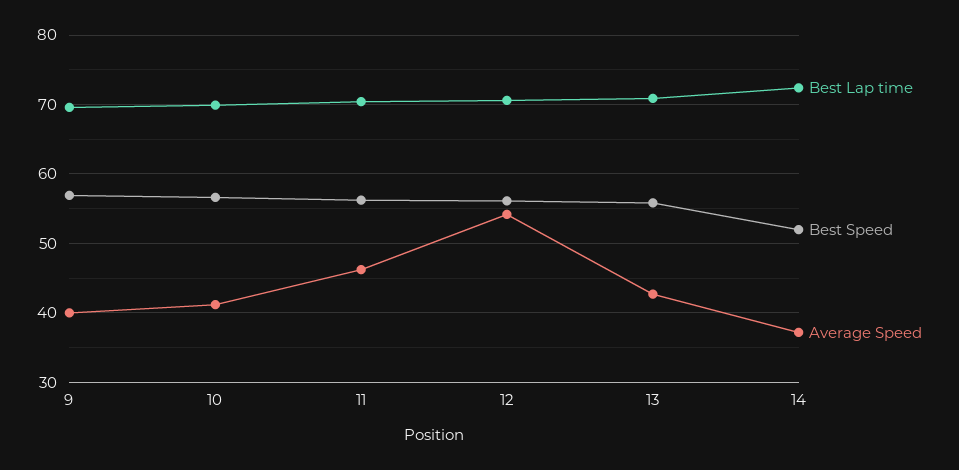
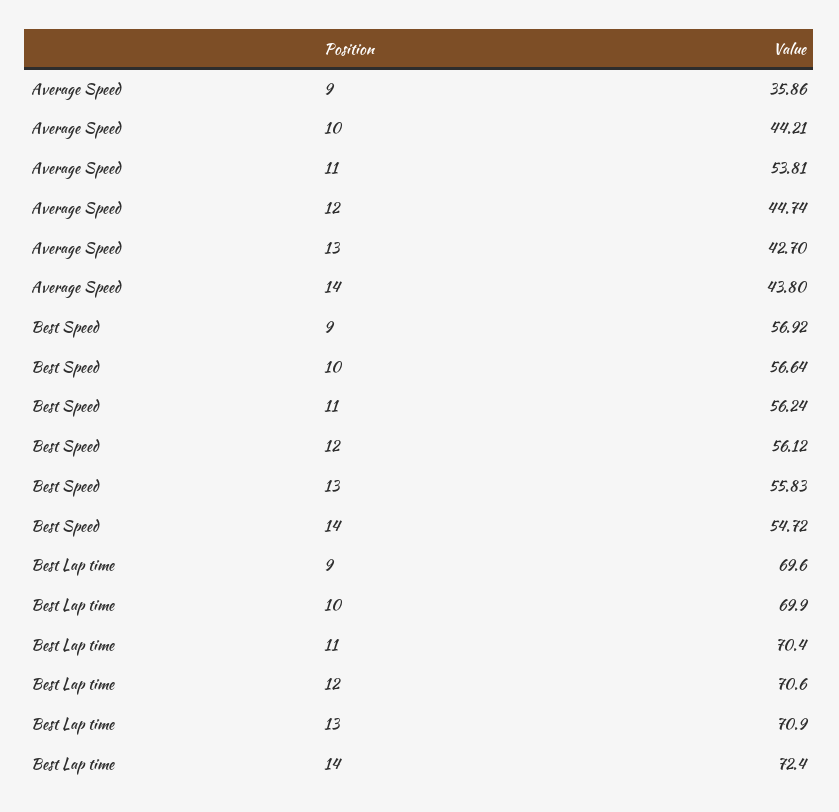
  {
    "Best Lap time": {
      "9": 69.6,
      "10": 69.9,
      "11": 70.4,
      "12": 70.6,
      "13": 70.9,
      "14": 72.4
    },
    "Best Speed": {
      "9": 56.92,
      "10": 56.64,
      "11": 56.24,
      "12": 56.12,
      "13": 55.83,
-     "14": 52
+     "14": 54.72
    },
    "Average Speed": {
-     "9": 40,
+     "9": 35.86,
-     "10": 41,
+     "10": 44.21,
-     "11": 46,
+     "11": 53.81,
-     "12": 54,
+     "12": 44.74,
      "13": 42.7,
-     "14": 37
+     "14": 43.8
    }
  }

